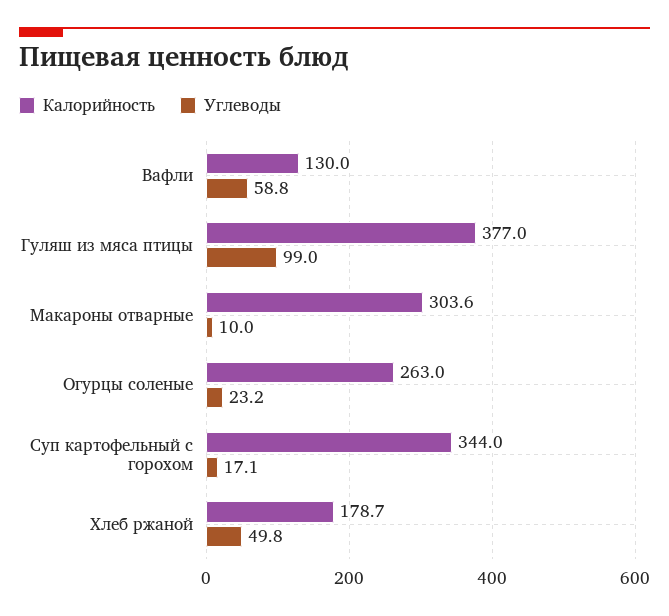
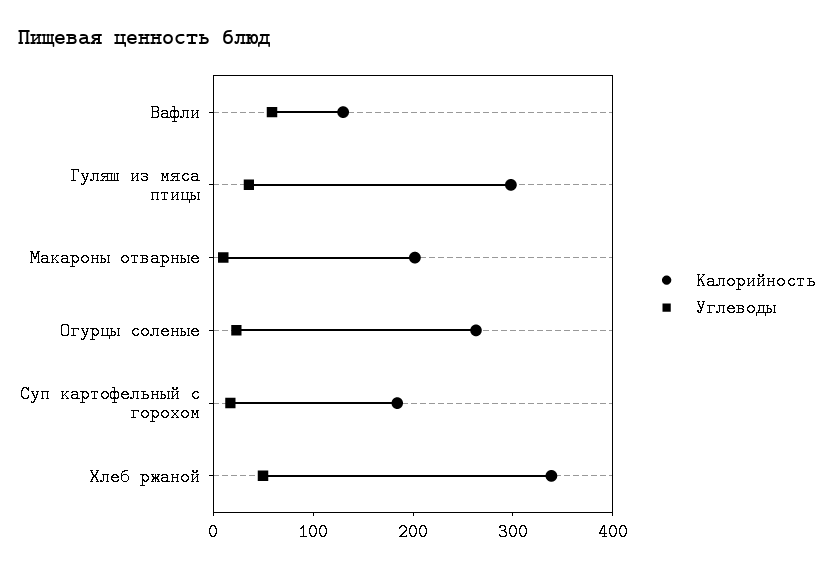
  {
    "Калорийность": {
      "Вафли": 130,
-     "Гуляш из мяса птицы": 377,
+     "Гуляш из мяса птицы": 300,
-     "Макароны отварные": 303.6,
+     "Макароны отварные": 200,
      "Огурцы соленые": 263,
-     "Суп картофельный с горохом": 344,
+     "Суп картофельный с горохом": 180,
-     "Хлеб ржаной": 178.7
+     "Хлеб ржаной": 340
    },
    "Углеводы": {
      "Вафли": 58.8,
-     "Гуляш из мяса птицы": 99,
+     "Гуляш из мяса птицы": 40,
      "Макароны отварные": 10,
      "Огурцы соленые": 23.2,
      "Суп картофельный с горохом": 17.1,
      "Хлеб ржаной": 49.8
    }
  }

